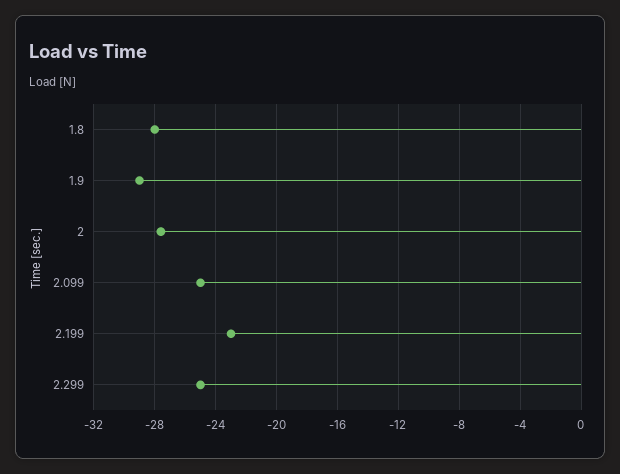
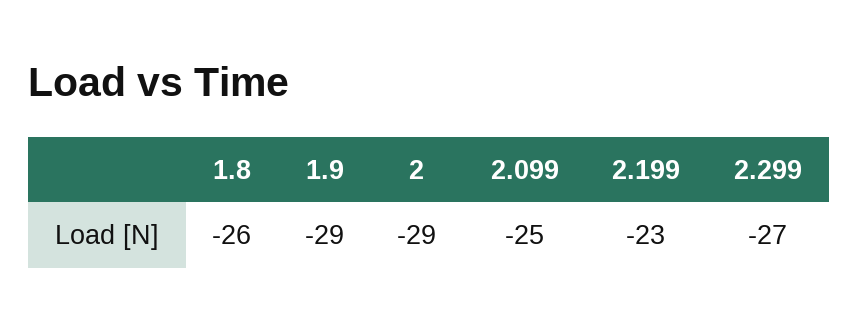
  {
-   "1.8": -28,
+   "1.8": -26,
    "1.9": -29,
-   "2": -27.5,
+   "2": -29,
    "2.099": -25,
    "2.199": -23,
-   "2.299": -25
+   "2.299": -27
  }

